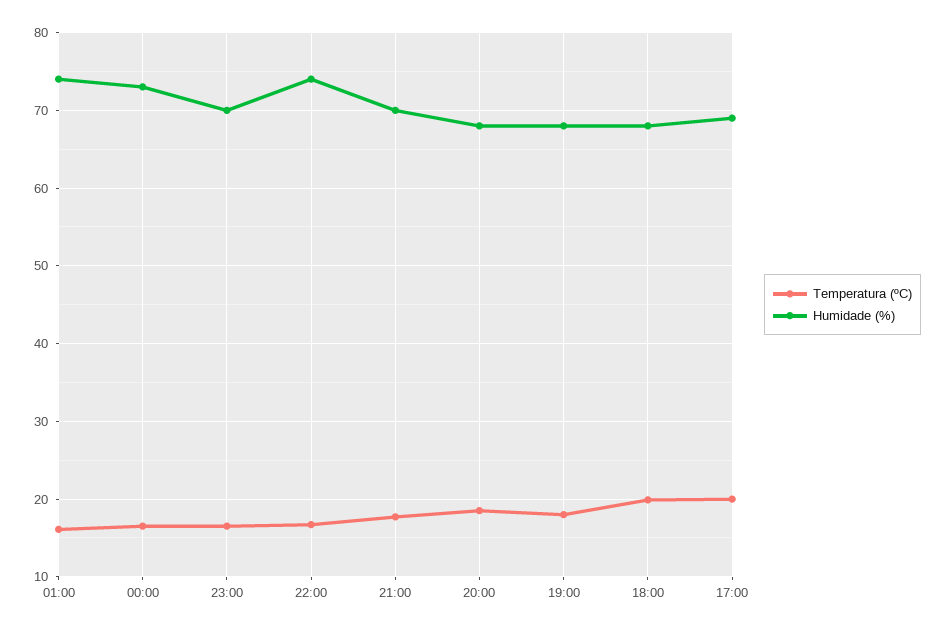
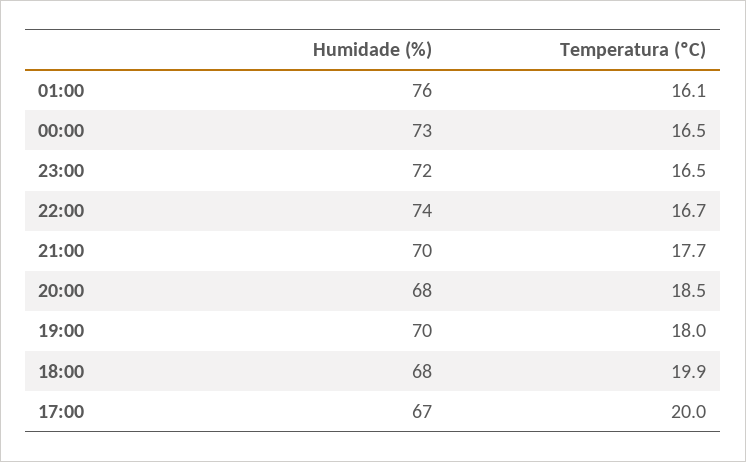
  {
    "Temperatura (ºC)": {
      "01:00": 16.1,
      "00:00": 16.5,
      "23:00": 16.5,
      "22:00": 16.7,
      "21:00": 17.7,
      "20:00": 18.5,
      "19:00": 18,
      "18:00": 19.9,
      "17:00": 20
    },
    "Humidade (%)": {
-     "01:00": 74,
+     "01:00": 76,
      "00:00": 73,
-     "23:00": 70,
+     "23:00": 72,
      "22:00": 74,
      "21:00": 70,
      "20:00": 68,
-     "19:00": 68,
+     "19:00": 70,
      "18:00": 68,
-     "17:00": 69
+     "17:00": 67
    }
  }

